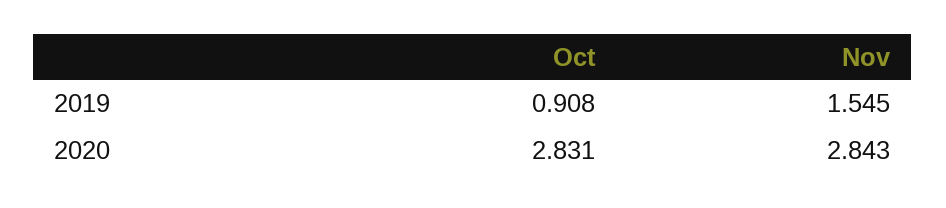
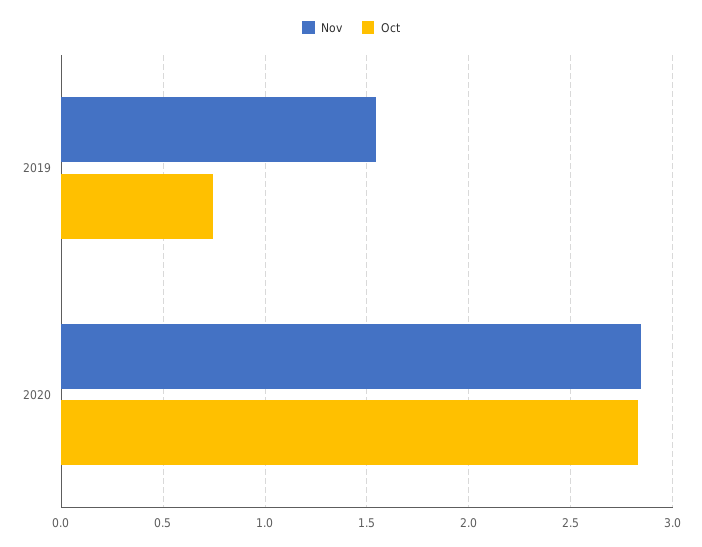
  {
    "Oct": {
-     "2019": 0.908,
+     "2019": 0.75,
      "2020": 2.831
    },
    "Nov": {
      "2019": 1.545,
      "2020": 2.843
    }
  }

